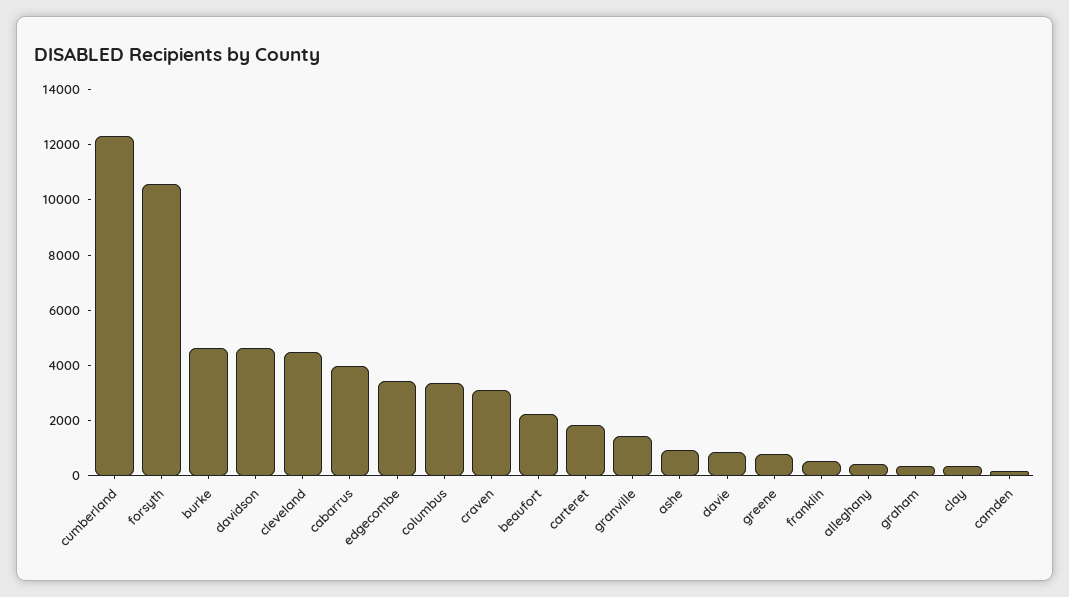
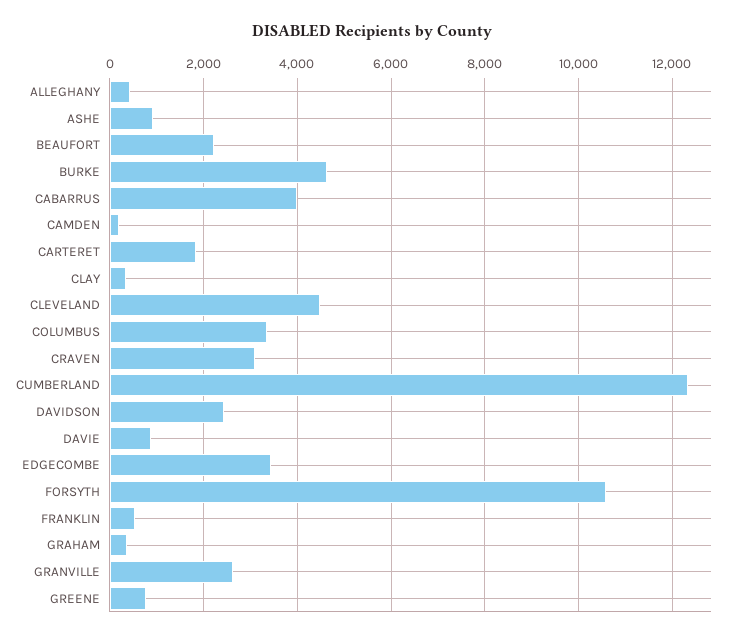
  {
    "cumberland": 12400,
    "forsyth": 10600,
    "burke": 4600,
-   "davidson": 4500,
+   "davidson": 2400,
    "cleveland": 4400,
    "cabarrus": 4000,
    "edgecombe": 3400,
    "columbus": 3400,
    "craven": 3000,
    "beaufort": 2200,
    "carteret": 1800,
-   "granville": 1500,
+   "granville": 2600,
    "ashe": 1000,
    "davie": 800,
    "greene": 800,
    "franklin": 600,
    "alleghany": 400,
    "graham": 400,
    "clay": 400,
    "camden": 200
  }

